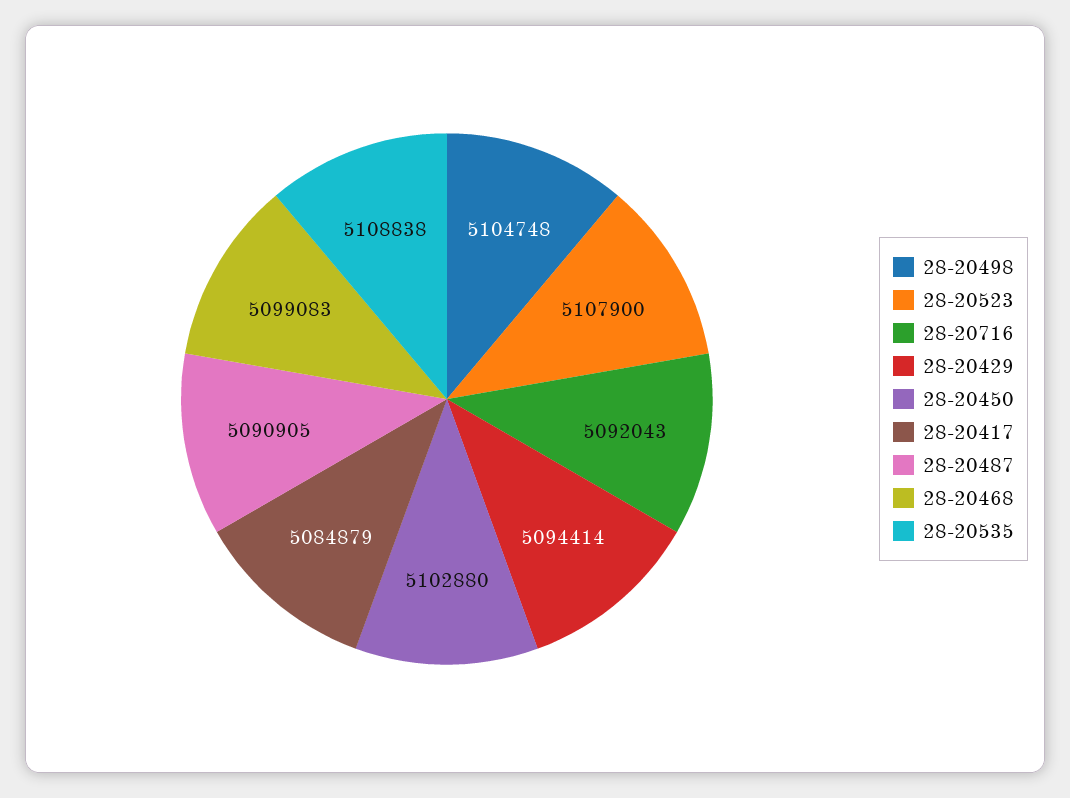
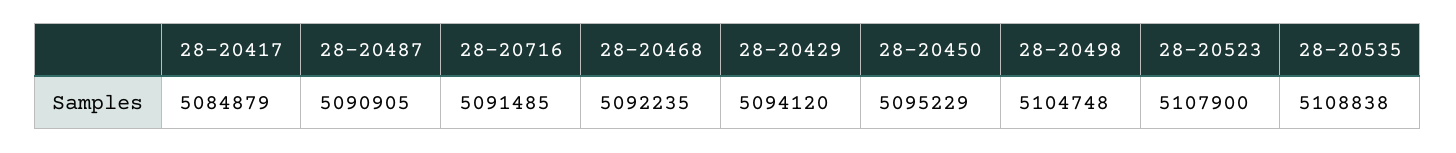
  {
    "28-20498": 5104748,
    "28-20523": 5107900,
-   "28-20716": 5092043,
+   "28-20716": 5091485,
-   "28-20429": 5094414,
+   "28-20429": 5094120,
-   "28-20450": 5102880,
+   "28-20450": 5095229,
    "28-20417": 5084879,
    "28-20487": 5090905,
-   "28-20468": 5099083,
+   "28-20468": 5092235,
    "28-20535": 5108838
  }

